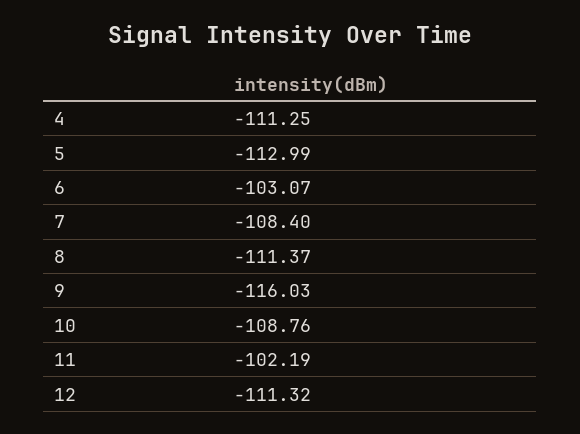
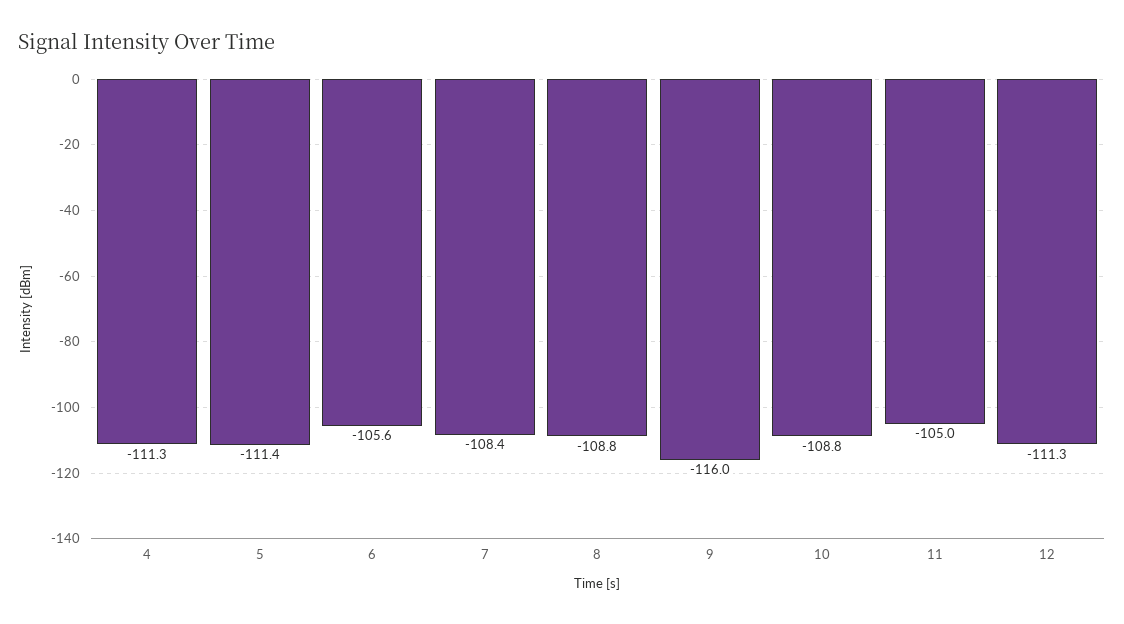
  {
    "4": -111.25,
-   "5": -112.99,
+   "5": -111.4,
-   "6": -103.07,
+   "6": -105.6,
    "7": -108.4,
-   "8": -111.37,
+   "8": -108.8,
    "9": -116.03,
    "10": -108.76,
-   "11": -102.19,
+   "11": -105,
    "12": -111.32
  }

